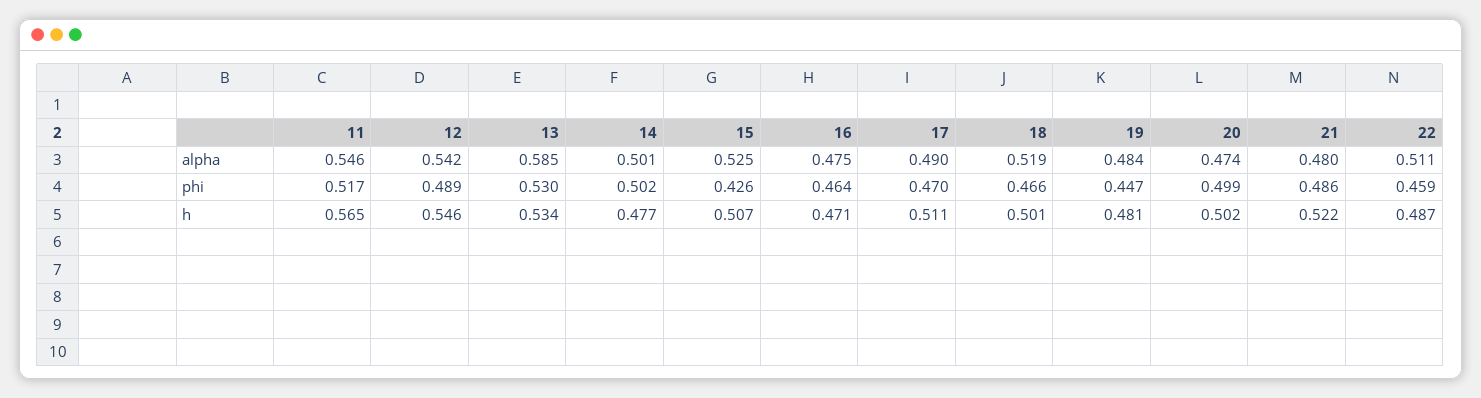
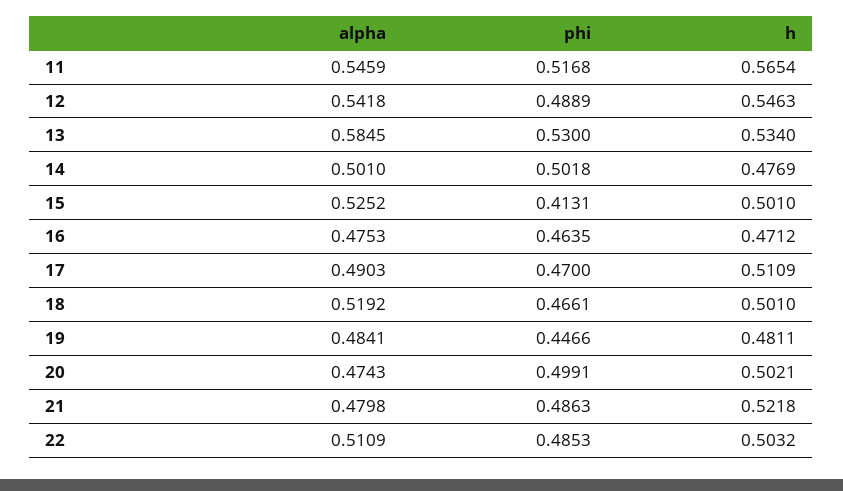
  {
    "11": {
      "alpha": 0.5459,
      "phi": 0.5168,
      "h": 0.5654
    },
    "12": {
      "alpha": 0.5418,
      "phi": 0.4889,
      "h": 0.5463
    },
    "13": {
      "alpha": 0.5845,
      "phi": 0.53,
      "h": 0.534
    },
    "14": {
      "alpha": 0.501,
      "phi": 0.5018,
      "h": 0.4769
    },
    "15": {
      "alpha": 0.5252,
-     "phi": 0.426,
+     "phi": 0.4131,
-     "h": 0.507
+     "h": 0.501
    },
    "16": {
      "alpha": 0.4753,
      "phi": 0.4635,
      "h": 0.4712
    },
    "17": {
      "alpha": 0.4903,
      "phi": 0.47,
      "h": 0.5109
    },
    "18": {
      "alpha": 0.5192,
      "phi": 0.4661,
      "h": 0.501
    },
    "19": {
      "alpha": 0.4841,
      "phi": 0.4466,
      "h": 0.4811
    },
    "20": {
      "alpha": 0.4743,
      "phi": 0.4991,
      "h": 0.5021
    },
    "21": {
      "alpha": 0.4798,
      "phi": 0.4863,
      "h": 0.5218
    },
    "22": {
      "alpha": 0.5109,
-     "phi": 0.459,
+     "phi": 0.4853,
-     "h": 0.487
+     "h": 0.5032
    }
  }

